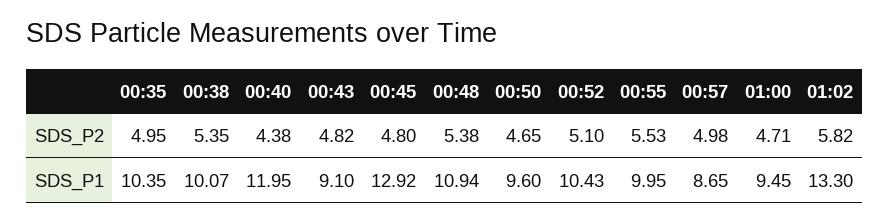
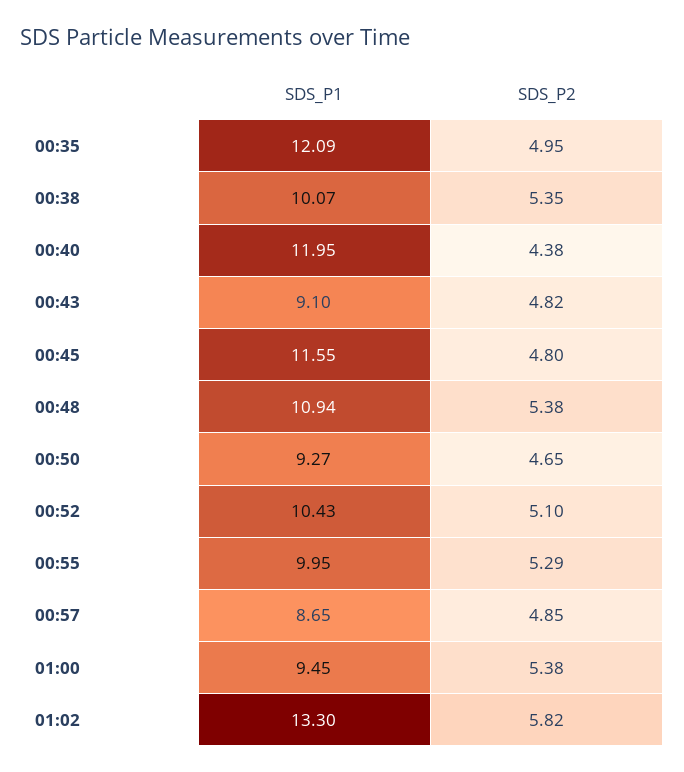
  {
    "00:35": {
      "SDS_P2": 4.95,
-     "SDS_P1": 10.35
+     "SDS_P1": 12.09
    },
    "00:38": {
      "SDS_P2": 5.35,
      "SDS_P1": 10.07
    },
    "00:40": {
      "SDS_P2": 4.38,
      "SDS_P1": 11.95
    },
    "00:43": {
      "SDS_P2": 4.82,
      "SDS_P1": 9.1
    },
    "00:45": {
      "SDS_P2": 4.8,
-     "SDS_P1": 12.92
+     "SDS_P1": 11.55
    },
    "00:48": {
      "SDS_P2": 5.38,
      "SDS_P1": 10.94
    },
    "00:50": {
      "SDS_P2": 4.65,
-     "SDS_P1": 9.6
+     "SDS_P1": 9.27
    },
    "00:52": {
      "SDS_P2": 5.1,
      "SDS_P1": 10.43
    },
    "00:55": {
-     "SDS_P2": 5.53,
+     "SDS_P2": 5.29,
      "SDS_P1": 9.95
    },
    "00:57": {
-     "SDS_P2": 4.98,
+     "SDS_P2": 4.85,
      "SDS_P1": 8.65
    },
    "01:00": {
-     "SDS_P2": 4.71,
+     "SDS_P2": 5.38,
      "SDS_P1": 9.45
    },
    "01:02": {
      "SDS_P2": 5.82,
      "SDS_P1": 13.3
    }
  }

